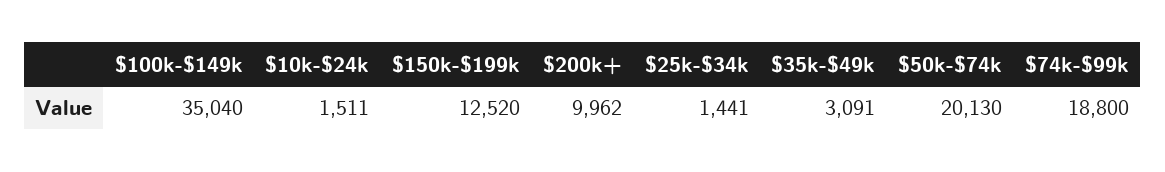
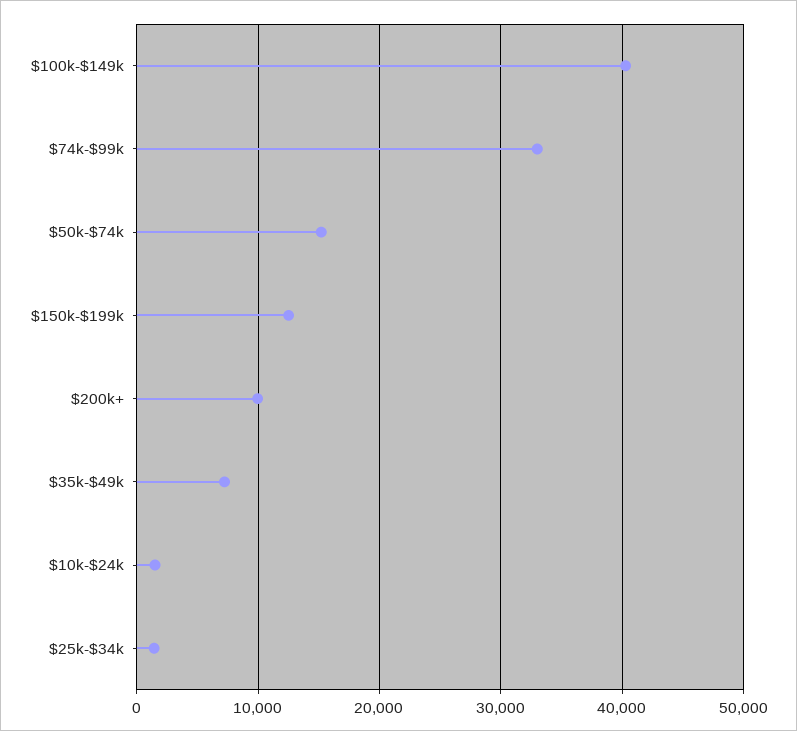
  {
-   "$100k-$149k": 35040,
+   "$100k-$149k": 40000,
    "$10k-$24k": 1511,
    "$150k-$199k": 12520,
    "$200k+": 9962,
    "$25k-$34k": 1441,
-   "$35k-$49k": 3091,
+   "$35k-$49k": 7000,
-   "$50k-$74k": 20130,
+   "$50k-$74k": 15000,
-   "$74k-$99k": 18800
+   "$74k-$99k": 33000
  }

